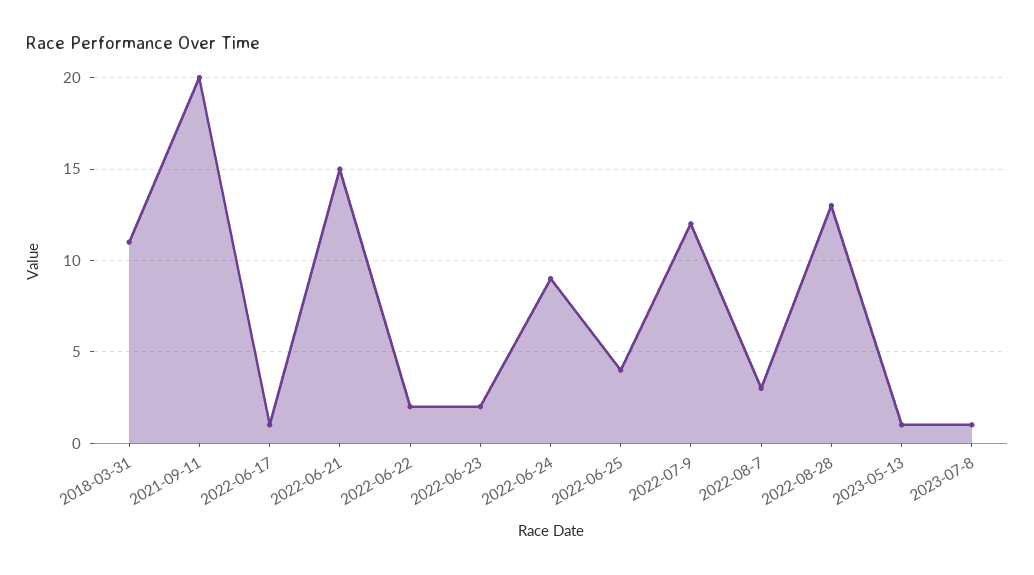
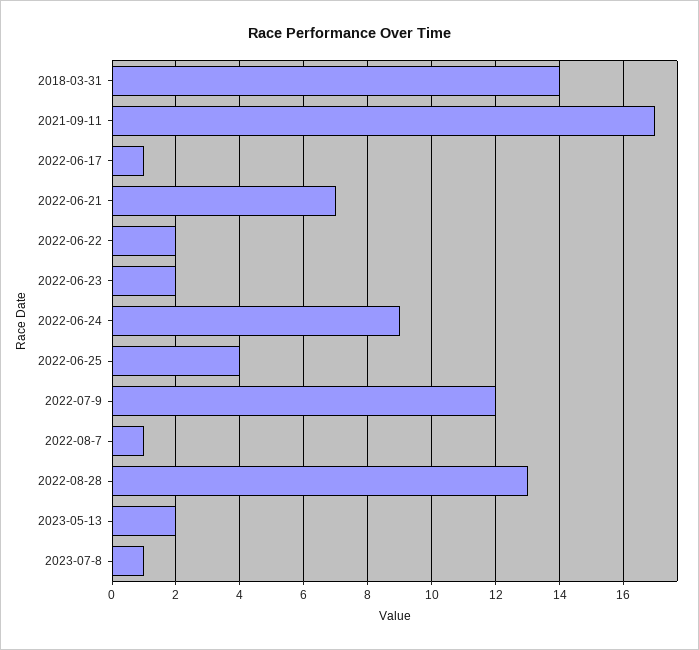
  {
-   "2018-03-31": 11,
+   "2018-03-31": 14,
-   "2021-09-11": 20,
+   "2021-09-11": 17,
    "2022-06-17": 1,
-   "2022-06-21": 15,
+   "2022-06-21": 7,
    "2022-06-22": 2,
    "2022-06-23": 2,
    "2022-06-24": 9,
    "2022-06-25": 4,
    "2022-07-9": 12,
-   "2022-08-7": 3,
+   "2022-08-7": 1,
    "2022-08-28": 13,
-   "2023-05-13": 1,
+   "2023-05-13": 2,
    "2023-07-8": 1
  }

